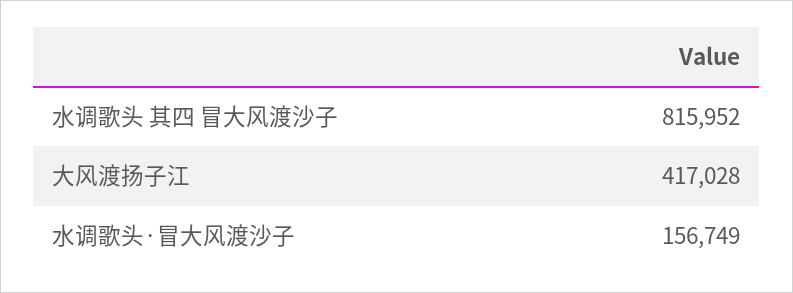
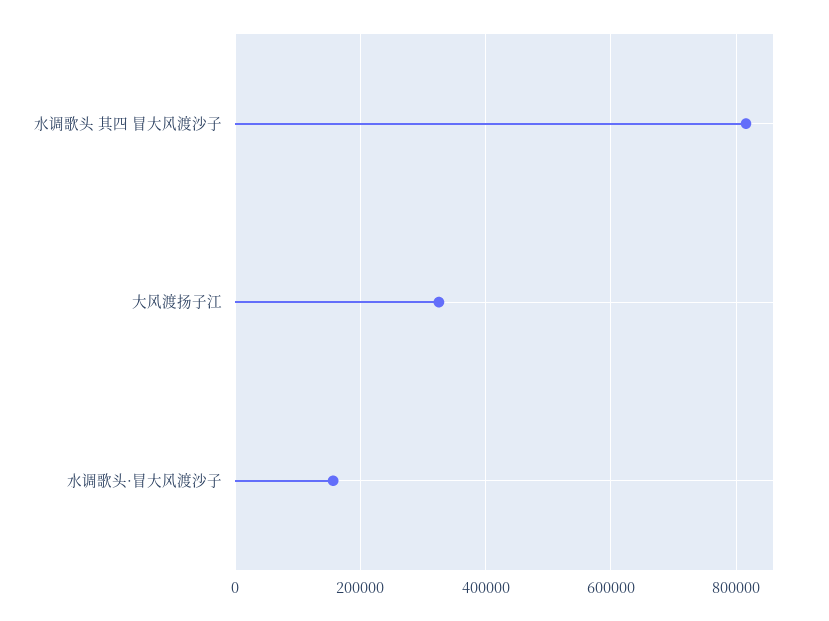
  {
    "水调歌头 其四 冒大风渡沙子": 815952,
-   "大风渡扬子江": 417028,
+   "大风渡扬子江": 320000,
    "水调歌头·冒大风渡沙子": 156749
  }

